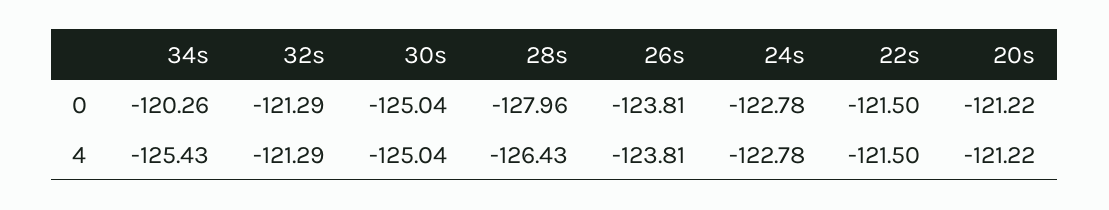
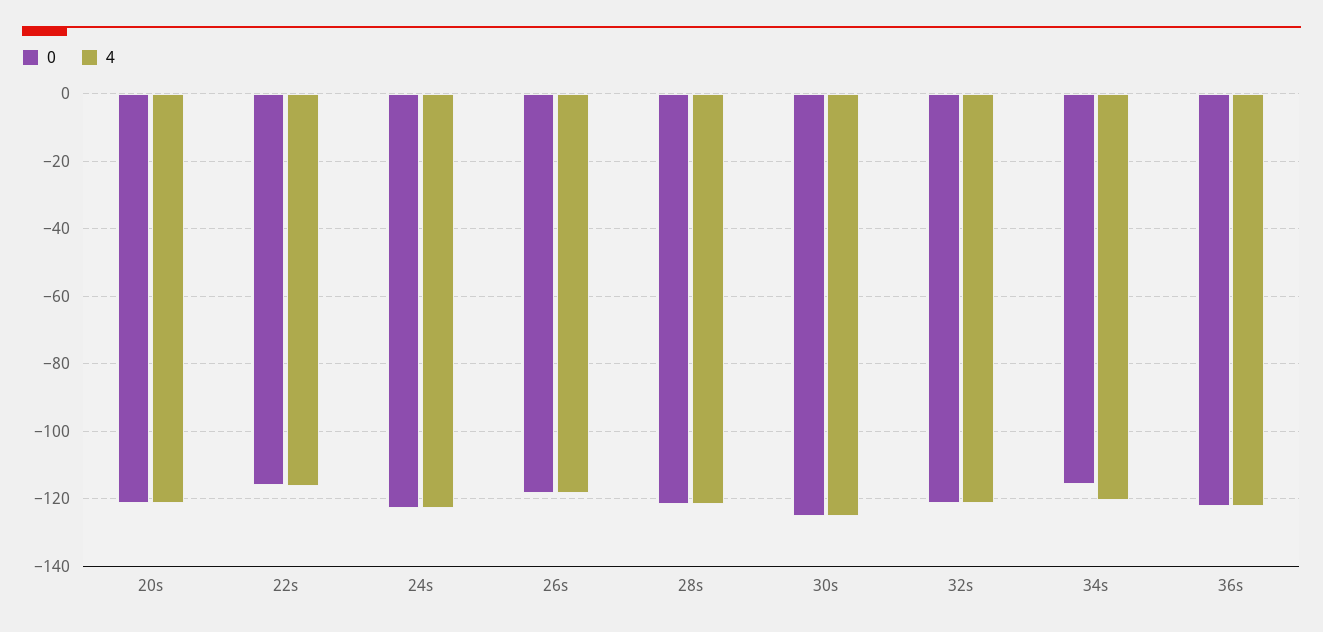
  {
    "0": {
-     "34s": -120.26,
+     "34s": -116,
      "32s": -121.29,
      "30s": -125.04,
-     "28s": -127.96,
+     "28s": -122,
-     "26s": -123.81,
+     "26s": -118,
      "24s": -122.78,
-     "22s": -121.5,
+     "22s": -116,
-     "20s": -121.22
+     "20s": -121.22,
+     "36s": -122
    },
    "4": {
-     "34s": -125.43,
+     "34s": -120,
      "32s": -121.29,
      "30s": -125.04,
-     "28s": -126.43,
+     "28s": -122,
-     "26s": -123.81,
+     "26s": -118,
      "24s": -122.78,
-     "22s": -121.5,
+     "22s": -116,
-     "20s": -121.22
+     "20s": -121.22,
+     "36s": -122
    }
  }

